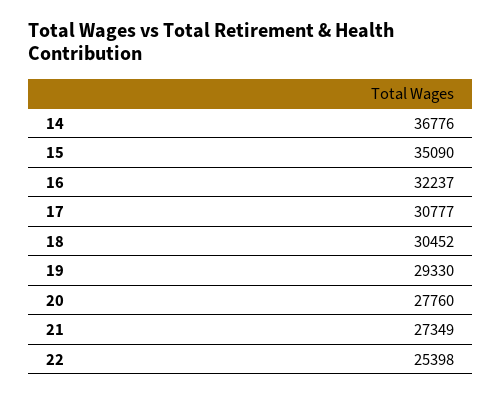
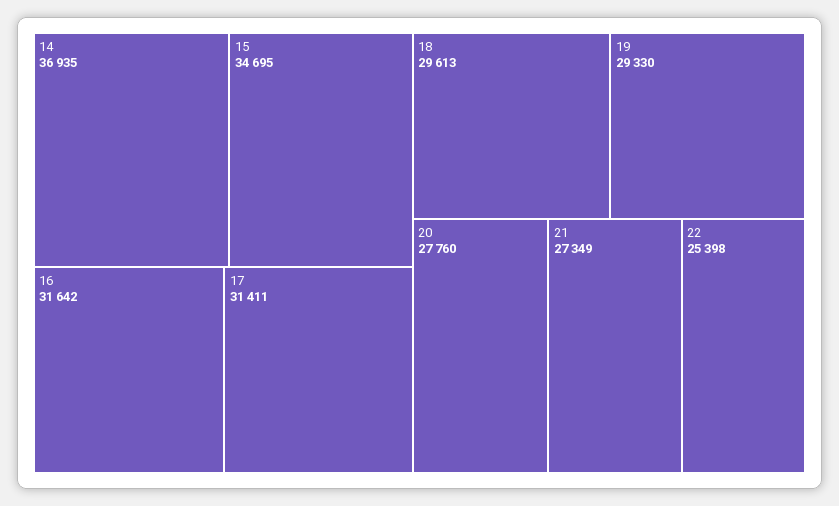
  {
-   "14": 36776,
+   "14": 36935,
-   "15": 35090,
+   "15": 34695,
-   "16": 32237,
+   "16": 31642,
-   "17": 30777,
+   "17": 31411,
-   "18": 30452,
+   "18": 29613,
    "19": 29330,
    "20": 27760,
    "21": 27349,
    "22": 25398
  }

